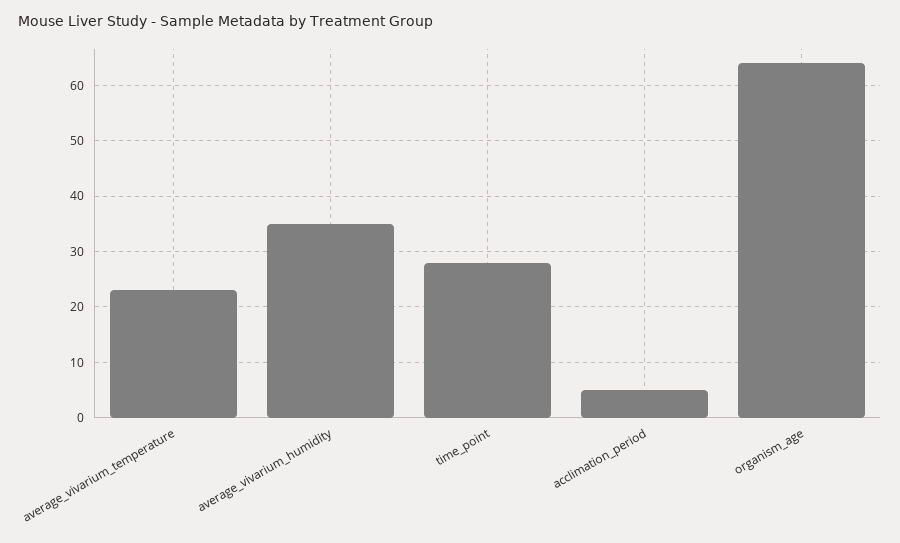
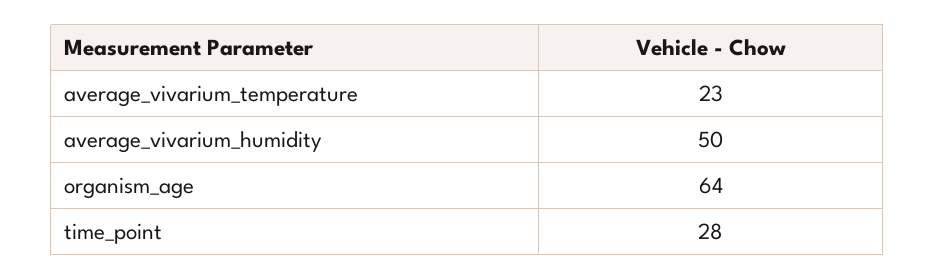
  {
    "average_vivarium_temperature": 23,
-   "average_vivarium_humidity": 35,
+   "average_vivarium_humidity": 50,
    "time_point": 28,
-   "acclimation_period": 5,
    "organism_age": 64
  }

